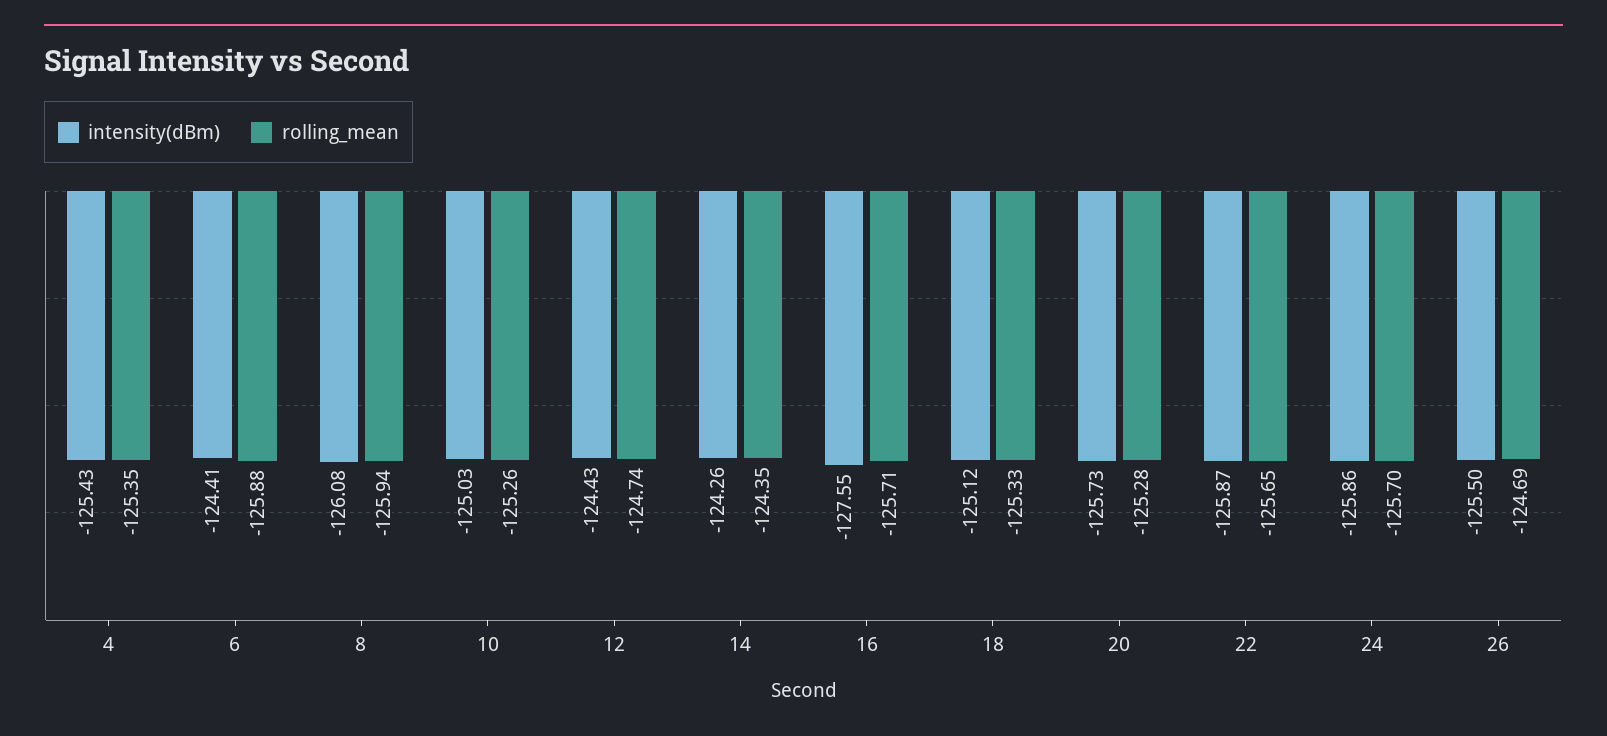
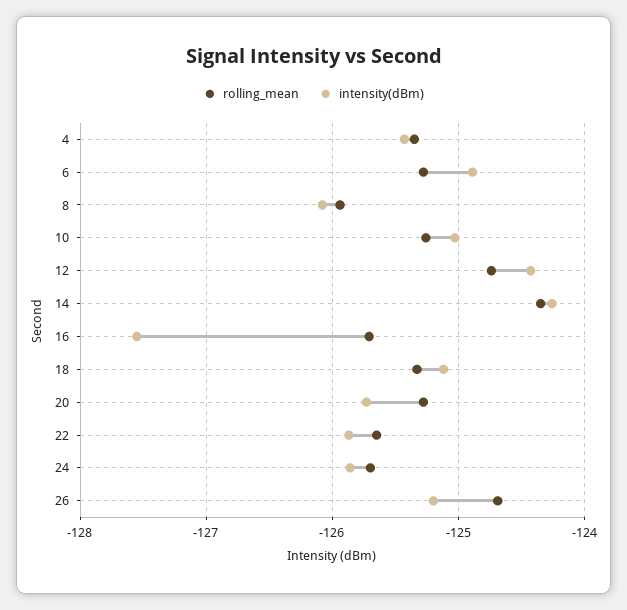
  {
    "intensity(dBm)": {
      "4": -125.43,
-     "6": -124.41,
+     "6": -124.9,
      "8": -126.08,
      "10": -125.03,
      "12": -124.43,
      "14": -124.26,
      "16": -127.55,
      "18": -125.12,
      "20": -125.73,
      "22": -125.87,
      "24": -125.86,
-     "26": -125.5
+     "26": -125.2
    },
    "rolling_mean": {
      "4": -125.35,
-     "6": -125.88,
+     "6": -125.3,
      "8": -125.94,
      "10": -125.26,
      "12": -124.74,
      "14": -124.35,
      "16": -125.71,
      "18": -125.33,
      "20": -125.28,
      "22": -125.65,
      "24": -125.7,
      "26": -124.69
    }
  }

